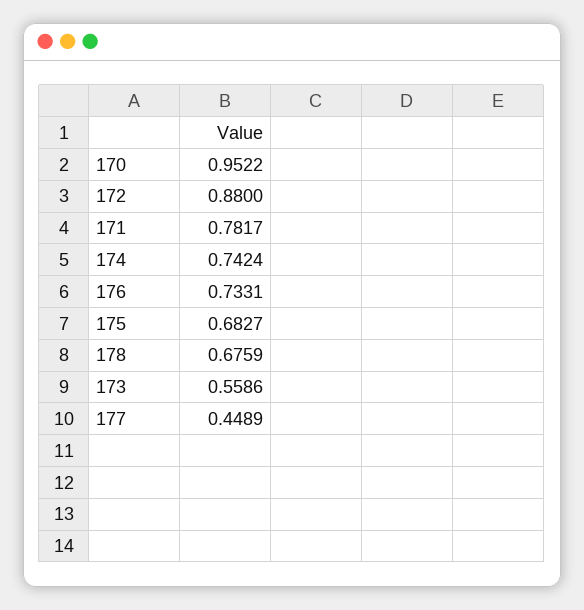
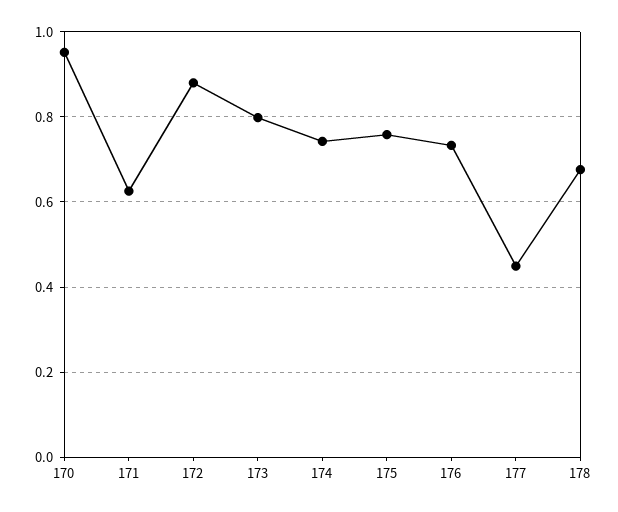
  {
    "170": 0.9522,
    "172": 0.88,
-   "171": 0.7817,
+   "171": 0.62,
    "174": 0.7424,
    "176": 0.7331,
-   "175": 0.6827,
+   "175": 0.76,
    "178": 0.6759,
-   "173": 0.5586,
+   "173": 0.8,
    "177": 0.4489
  }

